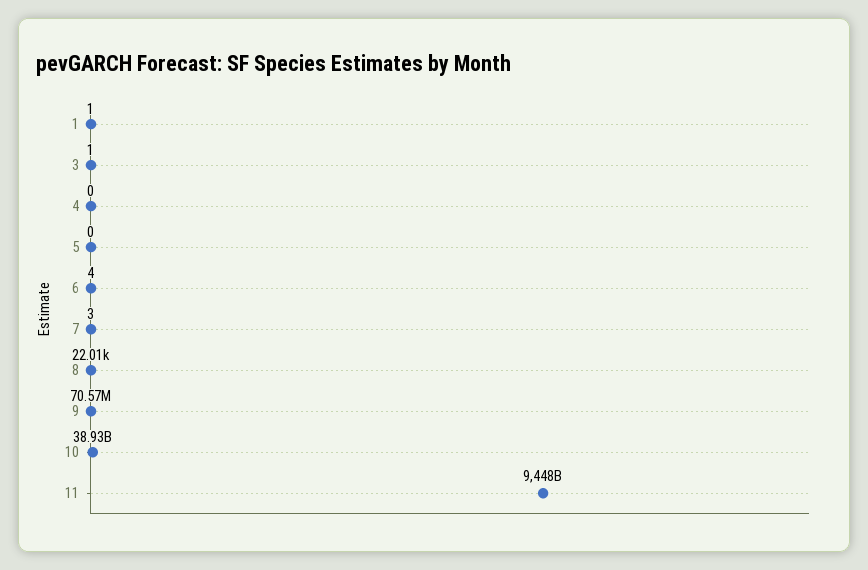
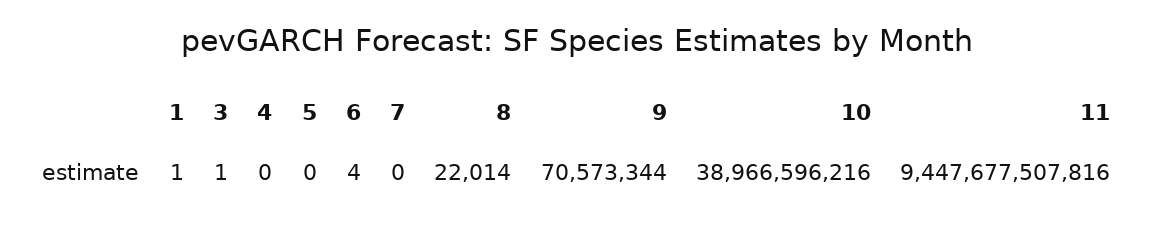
  {
    "1": 1,
    "3": 1,
    "4": 0,
    "5": 0,
    "6": 4,
-   "7": 3,
+   "7": 0,
    "8": 22014,
    "9": 70573344,
-   "10": 38930000000,
+   "10": 38966596216,
    "11": 9447677507816
  }

